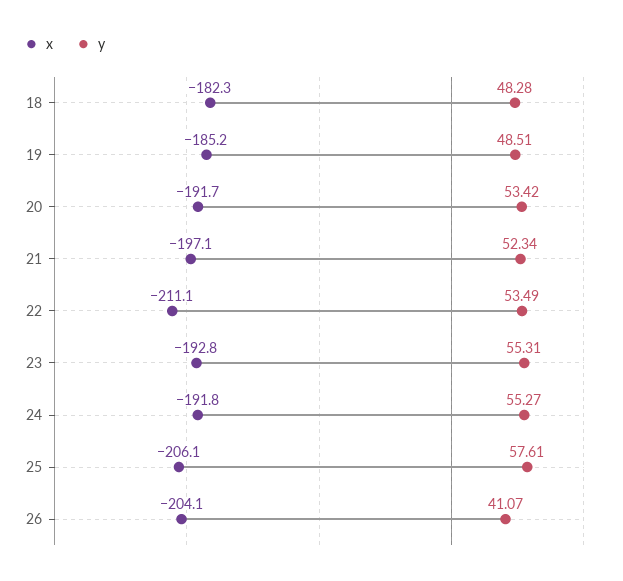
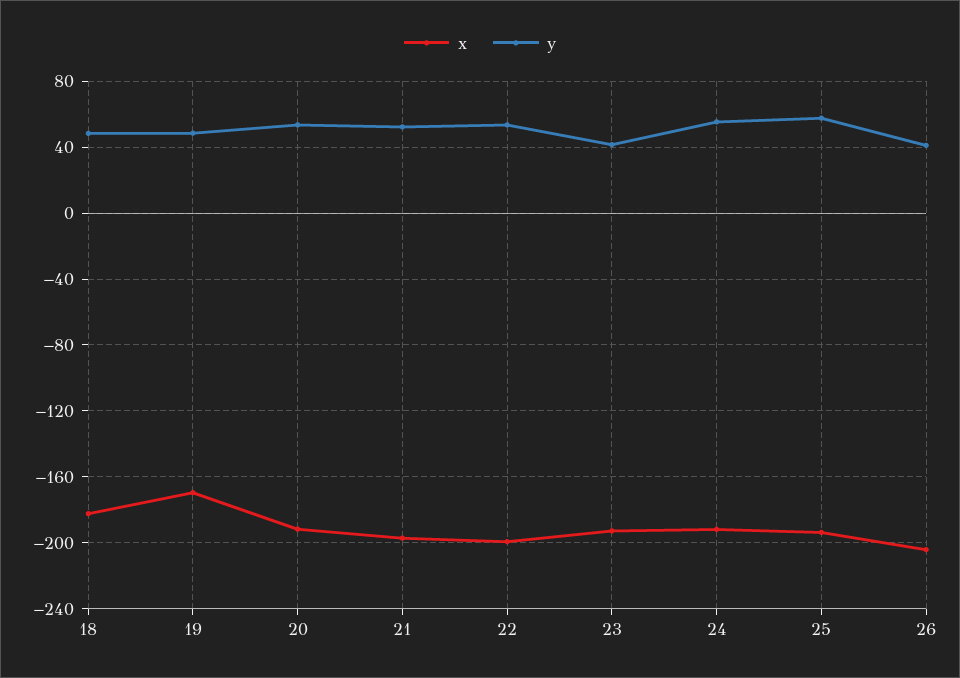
  {
    "x": {
      "18": -182.3,
-     "19": -185.2,
+     "19": -170,
      "20": -191.7,
      "21": -197.1,
-     "22": -211.1,
+     "22": -200,
      "23": -192.8,
      "24": -191.8,
-     "25": -206.1,
+     "25": -195,
      "26": -204.1
    },
    "y": {
      "18": 48.28,
      "19": 48.51,
      "20": 53.42,
      "21": 52.34,
      "22": 53.49,
-     "23": 55.31,
+     "23": 40,
      "24": 55.27,
      "25": 57.61,
      "26": 41.07
    }
  }

